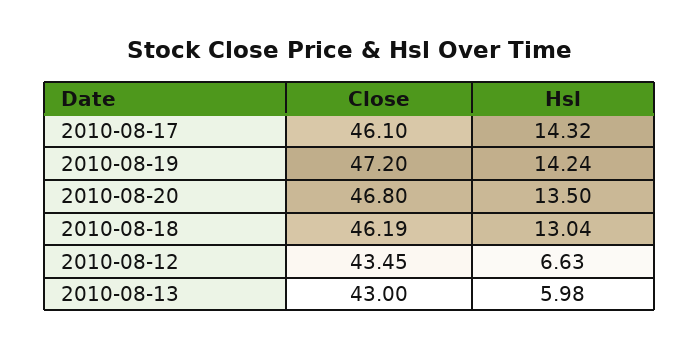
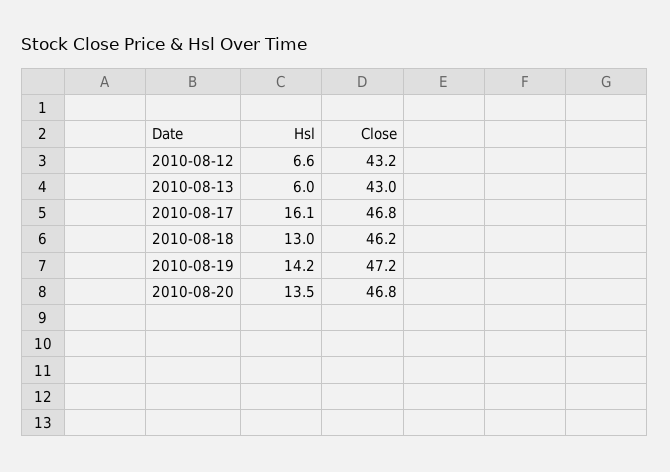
  {
    "Close": {
-     "2010-08-17": 46.1,
+     "2010-08-17": 46.8,
      "2010-08-19": 47.2,
      "2010-08-20": 46.8,
      "2010-08-18": 46.19,
-     "2010-08-12": 43.45,
+     "2010-08-12": 43.2,
      "2010-08-13": 43
    },
    "Hsl": {
-     "2010-08-17": 14.32,
+     "2010-08-17": 16.1,
      "2010-08-19": 14.24,
      "2010-08-20": 13.5,
      "2010-08-18": 13.04,
      "2010-08-12": 6.63,
      "2010-08-13": 5.98
    }
  }

